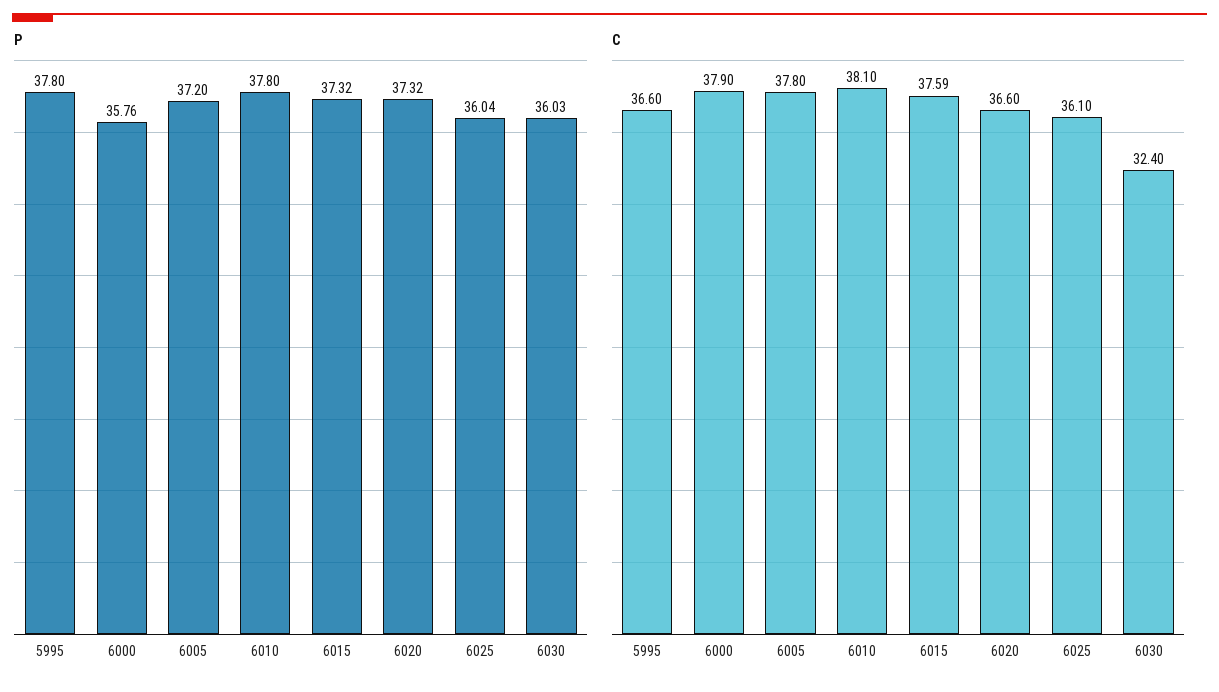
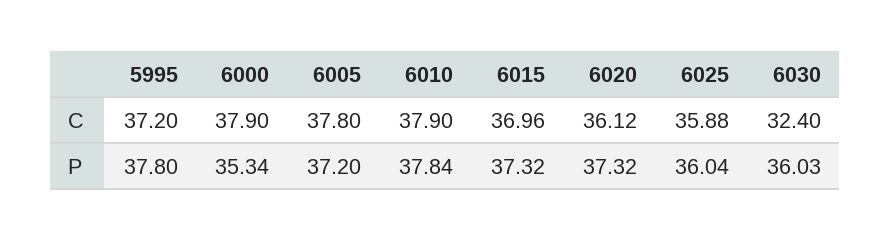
  {
    "P": {
      "5995": 37.8,
-     "6000": 35.76,
+     "6000": 35.34,
      "6005": 37.2,
-     "6010": 37.8,
+     "6010": 37.84,
      "6015": 37.32,
      "6020": 37.32,
      "6025": 36.04,
      "6030": 36.03
    },
    "C": {
-     "5995": 36.6,
+     "5995": 37.2,
      "6000": 37.9,
      "6005": 37.8,
-     "6010": 38.1,
+     "6010": 37.9,
-     "6015": 37.59,
+     "6015": 36.96,
-     "6020": 36.6,
+     "6020": 36.12,
-     "6025": 36.1,
+     "6025": 35.88,
      "6030": 32.4
    }
  }

